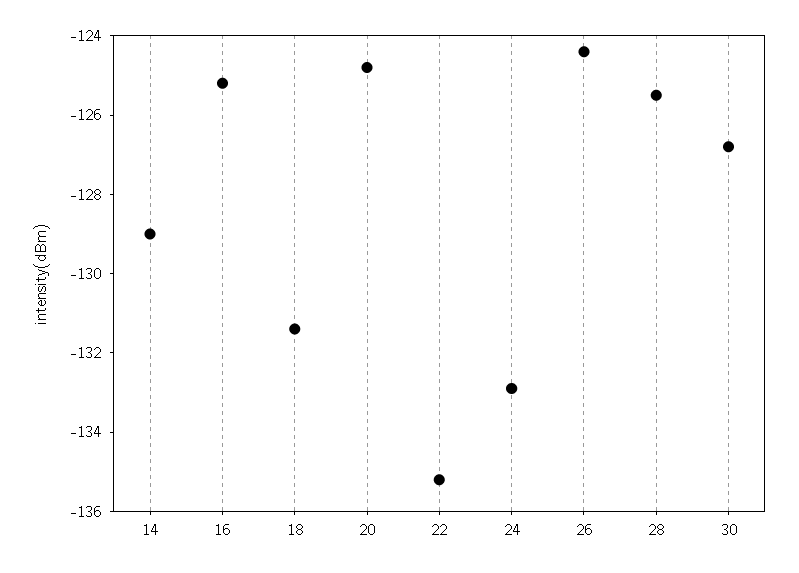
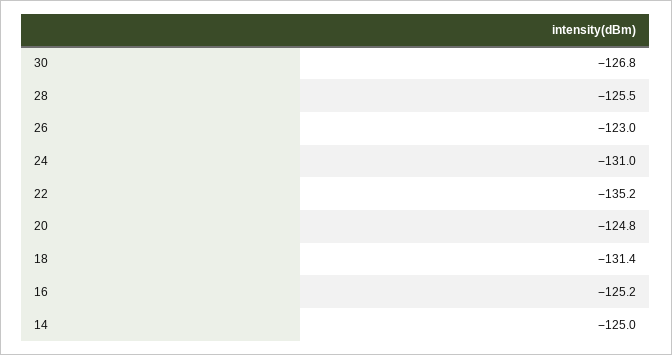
  {
-   "14": -129,
+   "14": -125,
    "16": -125.2,
    "18": -131.4,
    "20": -124.8,
    "22": -135.2,
-   "24": -133,
+   "24": -131,
-   "26": -124.5,
+   "26": -123,
    "28": -125.5,
    "30": -126.8
  }

